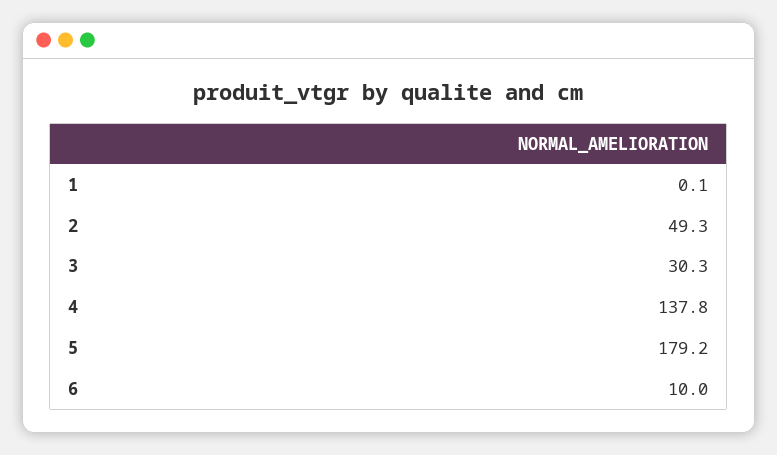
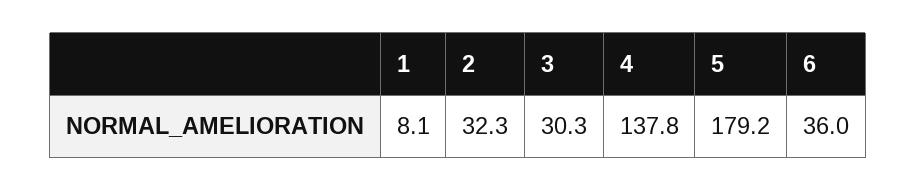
  {
-   "1": 0.1,
+   "1": 8.1,
-   "2": 49.3,
+   "2": 32.3,
    "3": 30.3,
    "4": 137.8,
    "5": 179.2,
-   "6": 10
+   "6": 36
  }

